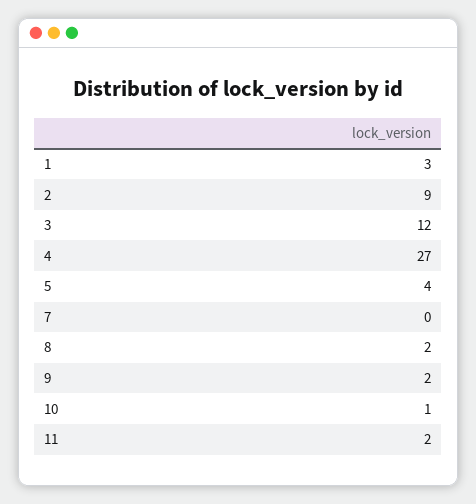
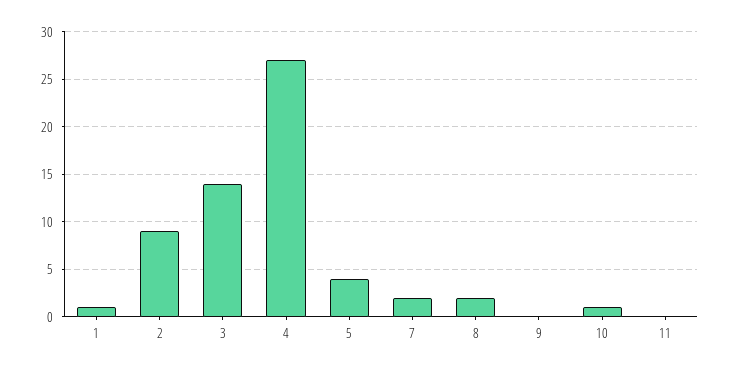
  {
-   "1": 3,
+   "1": 1,
    "2": 9,
-   "3": 12,
+   "3": 14,
    "4": 27,
    "5": 4,
-   "7": 0,
+   "7": 2,
    "8": 2,
-   "9": 2,
+   "9": 0,
    "10": 1,
-   "11": 2
+   "11": 0
  }

